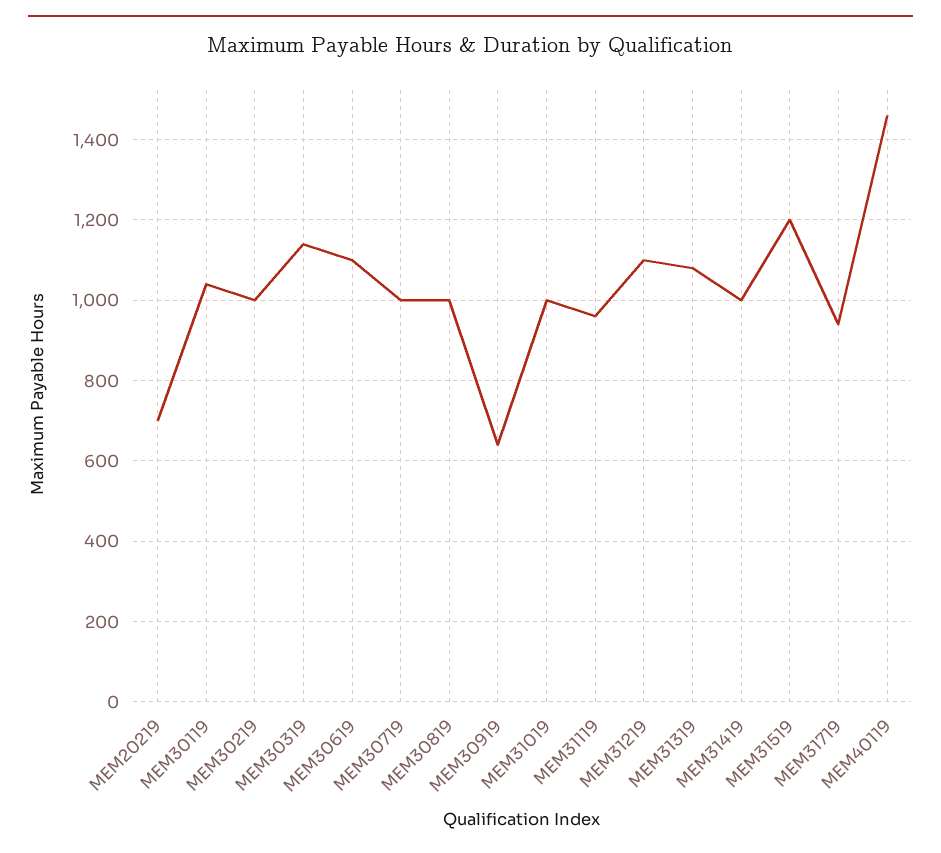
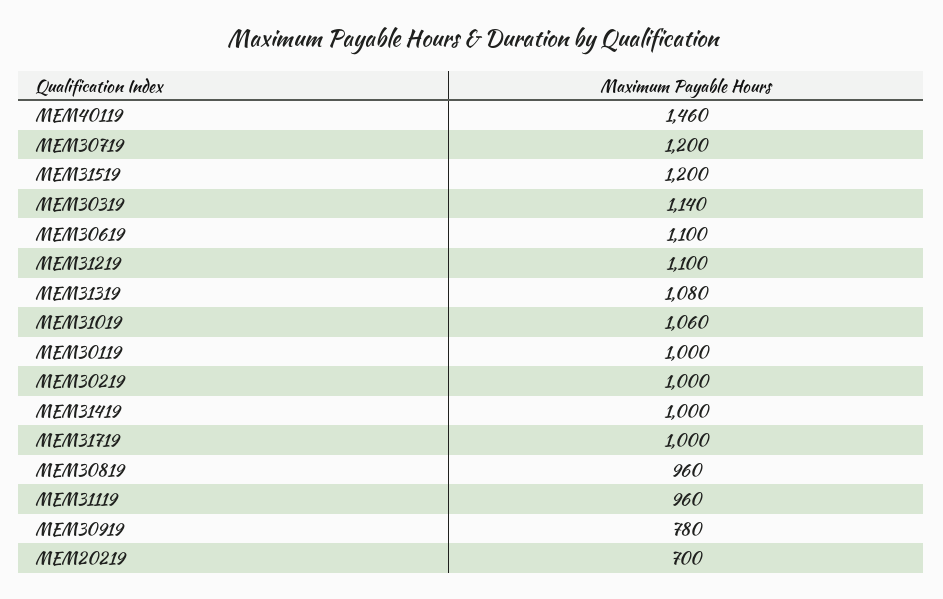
  {
    "MEM20219": 700,
-   "MEM30119": 1040,
+   "MEM30119": 1000,
    "MEM30219": 1000,
    "MEM30319": 1140,
    "MEM30619": 1100,
-   "MEM30719": 1000,
+   "MEM30719": 1200,
-   "MEM30819": 1000,
+   "MEM30819": 960,
-   "MEM30919": 640,
+   "MEM30919": 780,
-   "MEM31019": 1000,
+   "MEM31019": 1060,
    "MEM31119": 960,
    "MEM31219": 1100,
    "MEM31319": 1080,
    "MEM31419": 1000,
    "MEM31519": 1200,
-   "MEM31719": 940,
+   "MEM31719": 1000,
    "MEM40119": 1460
  }

